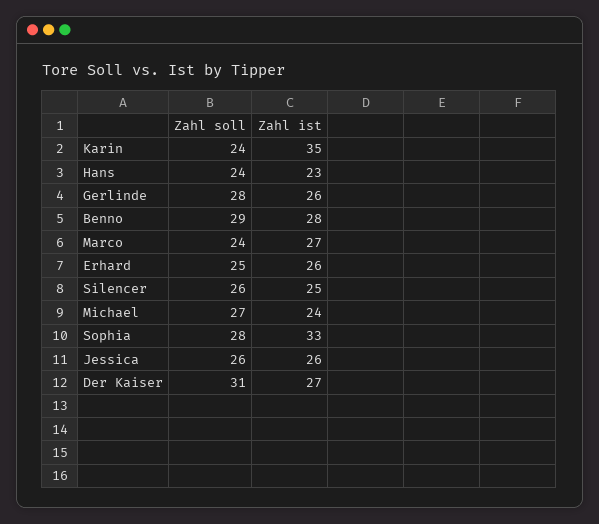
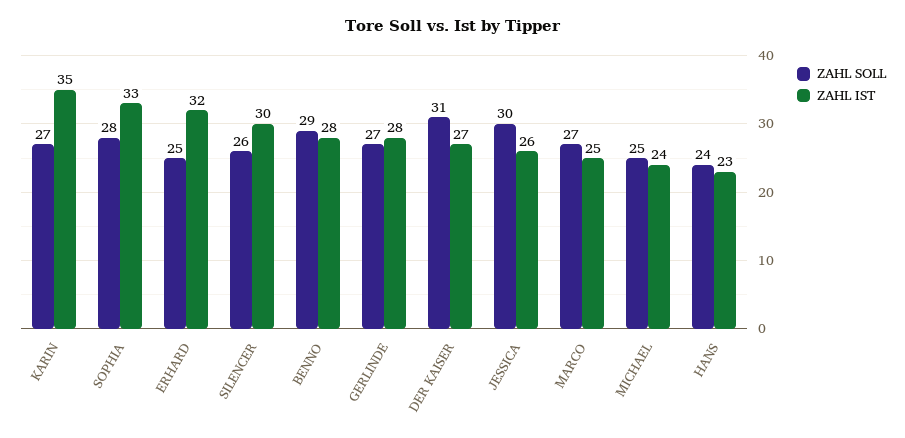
  {
    "Zahl soll": {
-     "Karin": 24,
+     "Karin": 27,
      "Hans": 24,
-     "Gerlinde": 28,
+     "Gerlinde": 27,
      "Benno": 29,
-     "Marco": 24,
+     "Marco": 27,
      "Erhard": 25,
      "Silencer": 26,
-     "Michael": 27,
+     "Michael": 25,
      "Sophia": 28,
-     "Jessica": 26,
+     "Jessica": 30,
      "Der Kaiser": 31
    },
    "Zahl ist": {
      "Karin": 35,
      "Hans": 23,
-     "Gerlinde": 26,
+     "Gerlinde": 28,
      "Benno": 28,
-     "Marco": 27,
+     "Marco": 25,
-     "Erhard": 26,
+     "Erhard": 32,
-     "Silencer": 25,
+     "Silencer": 30,
      "Michael": 24,
      "Sophia": 33,
      "Jessica": 26,
      "Der Kaiser": 27
    }
  }

